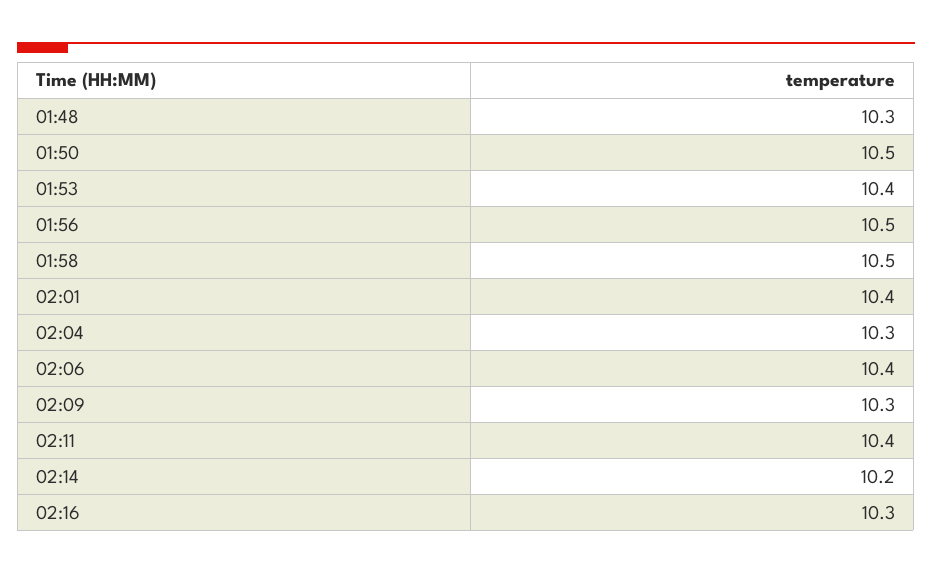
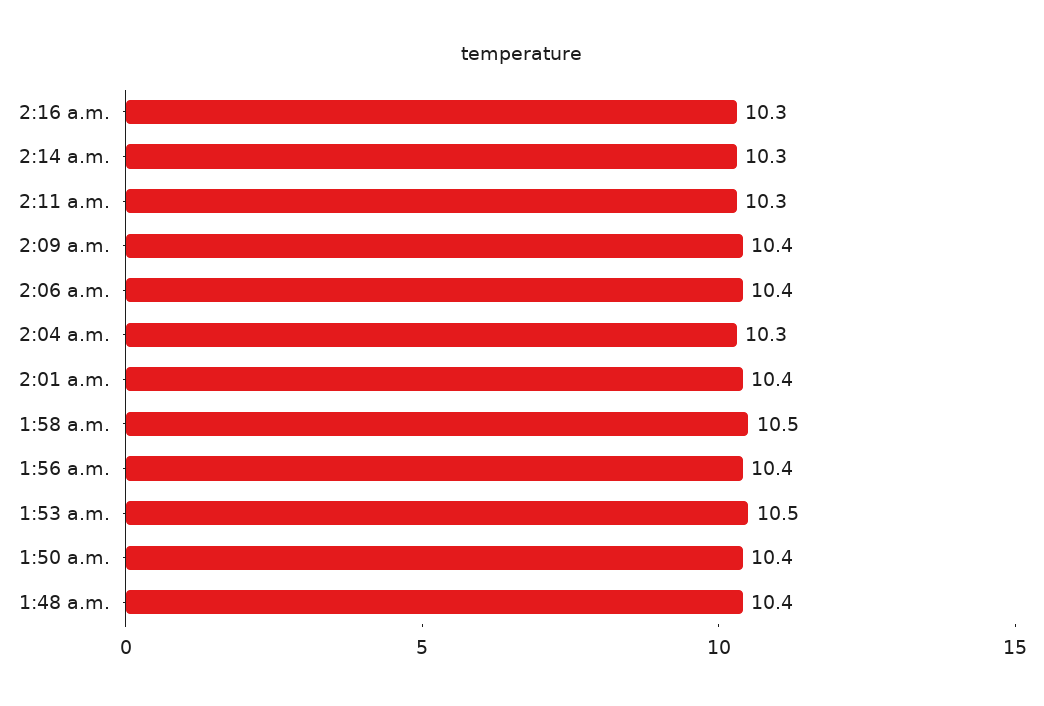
  {
-   "01:48": 10.3,
+   "01:48": 10.4,
-   "01:50": 10.5,
+   "01:50": 10.4,
-   "01:53": 10.4,
+   "01:53": 10.5,
-   "01:56": 10.5,
+   "01:56": 10.4,
    "01:58": 10.5,
    "02:01": 10.4,
    "02:04": 10.3,
    "02:06": 10.4,
-   "02:09": 10.3,
+   "02:09": 10.4,
-   "02:11": 10.4,
+   "02:11": 10.3,
-   "02:14": 10.2,
+   "02:14": 10.3,
    "02:16": 10.3
  }

